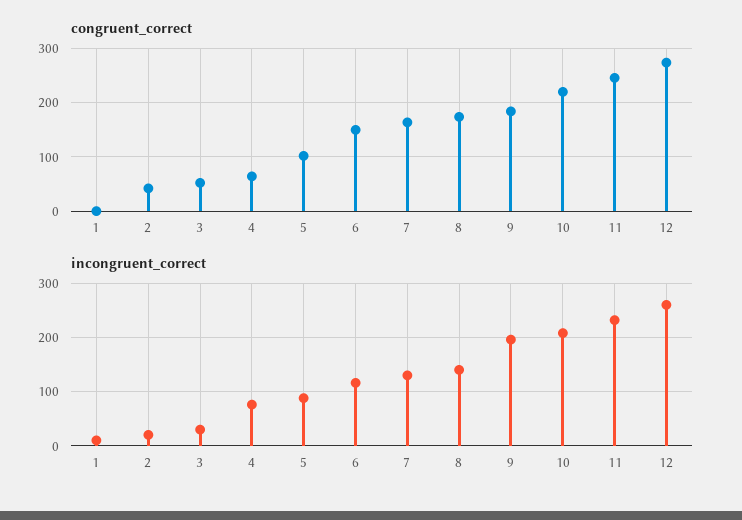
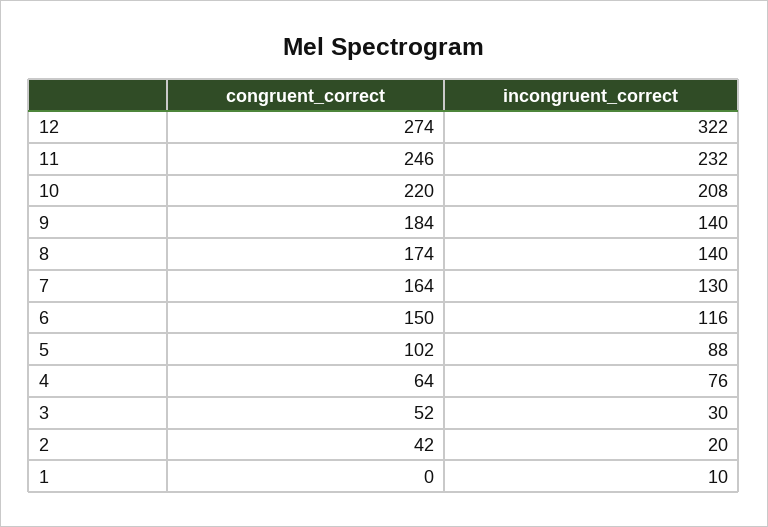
  {
    "congruent_correct": {
      "1": 0,
      "2": 42,
      "3": 52,
      "4": 64,
      "5": 102,
      "6": 150,
      "7": 164,
      "8": 174,
      "9": 184,
      "10": 220,
      "11": 246,
      "12": 274
    },
    "incongruent_correct": {
      "1": 10,
      "2": 20,
      "3": 30,
      "4": 76,
      "5": 88,
      "6": 116,
      "7": 130,
      "8": 140,
-     "9": 200,
+     "9": 140,
      "10": 208,
      "11": 232,
-     "12": 260
+     "12": 322
    }
  }

